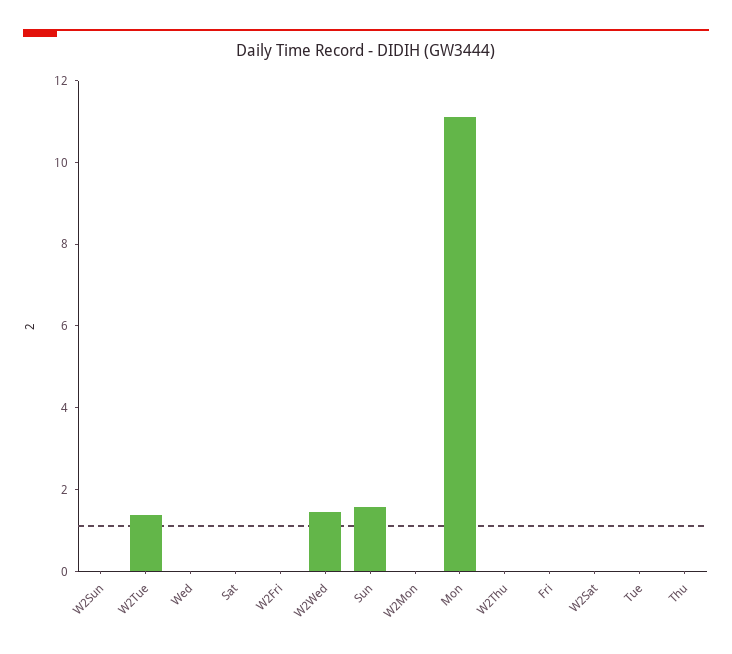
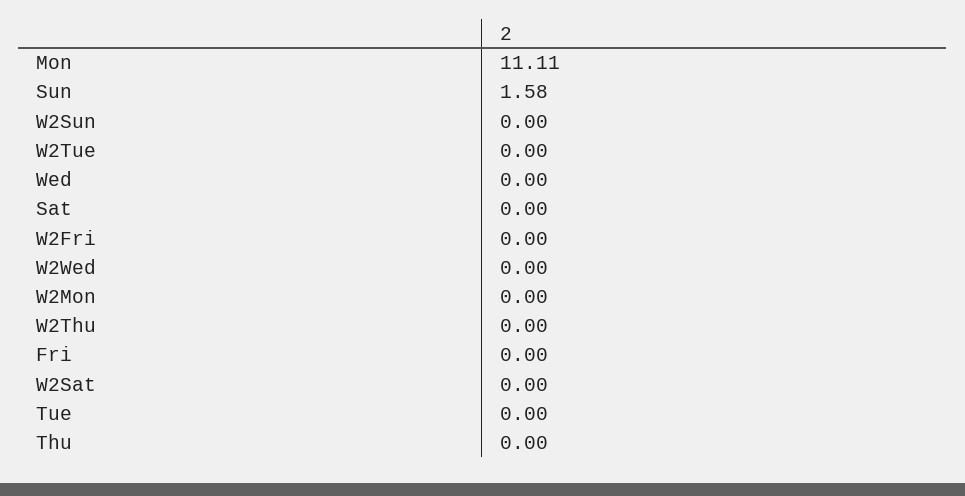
  {
    "W2Sun": 0,
-   "W2Tue": 1.5,
+   "W2Tue": 0,
    "Wed": 0,
    "Sat": 0,
    "W2Fri": 0,
-   "W2Wed": 1.5,
+   "W2Wed": 0,
    "Sun": 1.58,
    "W2Mon": 0,
    "Mon": 11.11,
    "W2Thu": 0,
    "Fri": 0,
    "W2Sat": 0,
    "Tue": 0,
    "Thu": 0
  }

